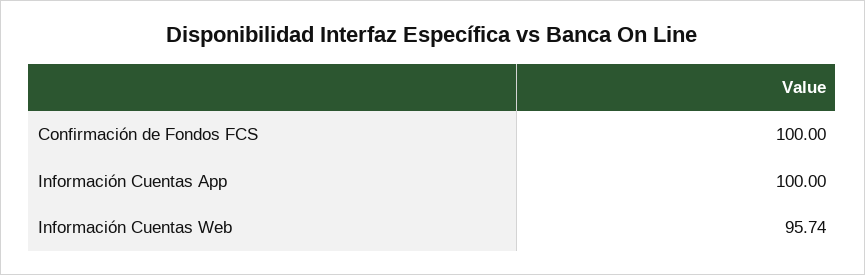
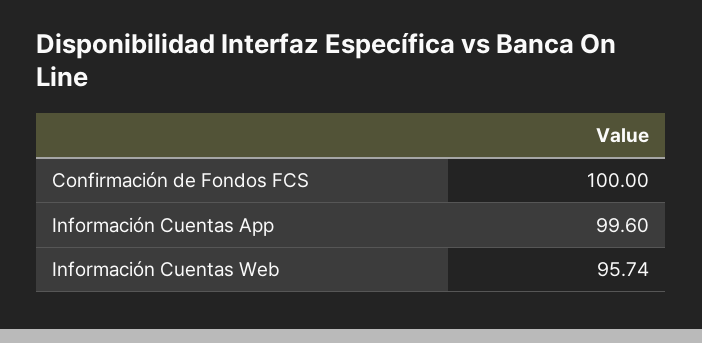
  {
    "Confirmación de Fondos FCS": 100,
-   "Información Cuentas App": 100,
+   "Información Cuentas App": 99.6,
    "Información Cuentas Web": 95.74
  }

